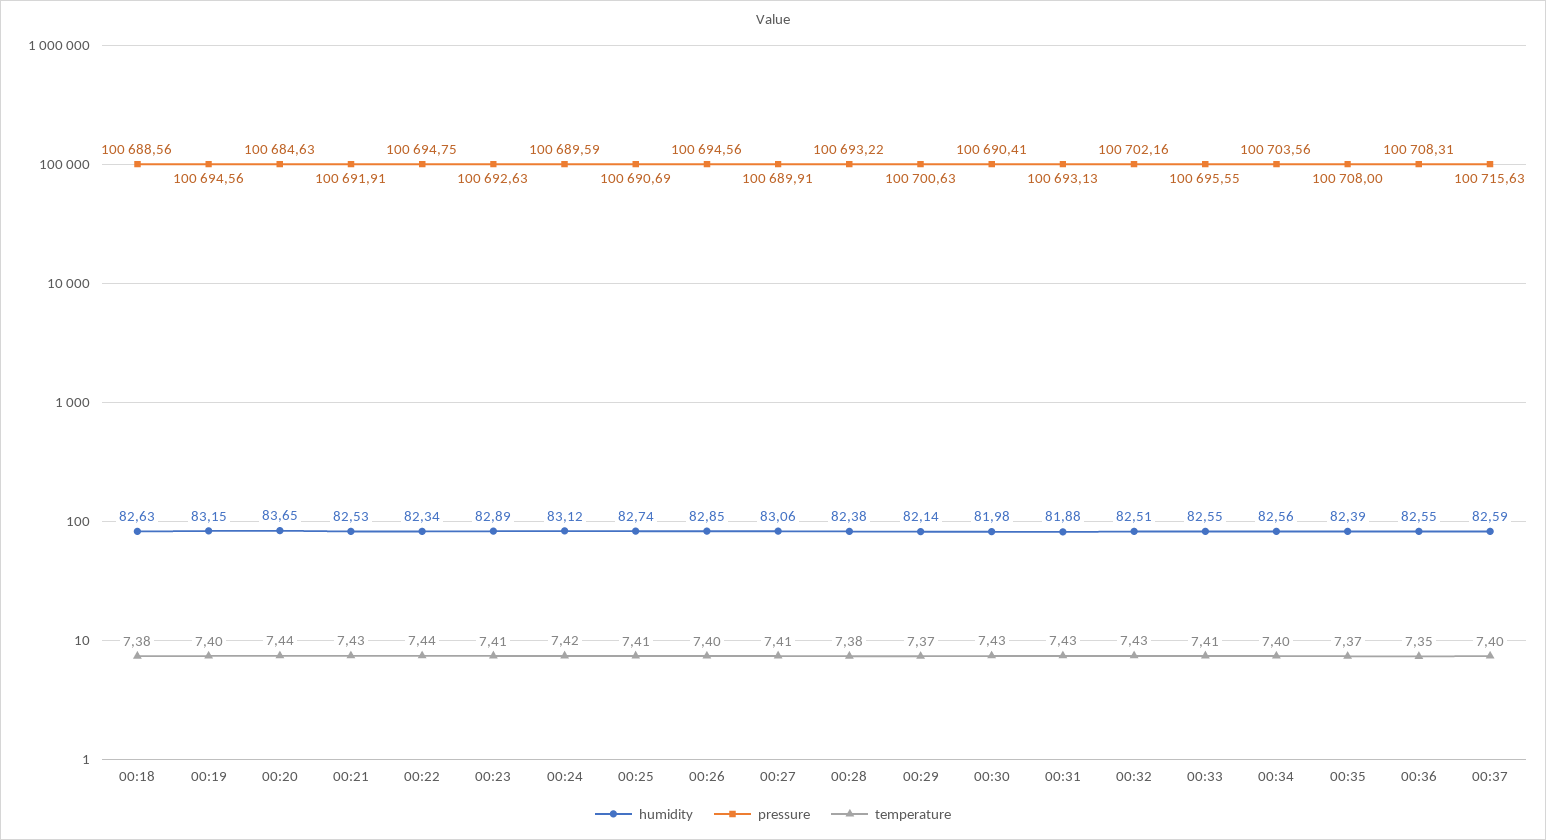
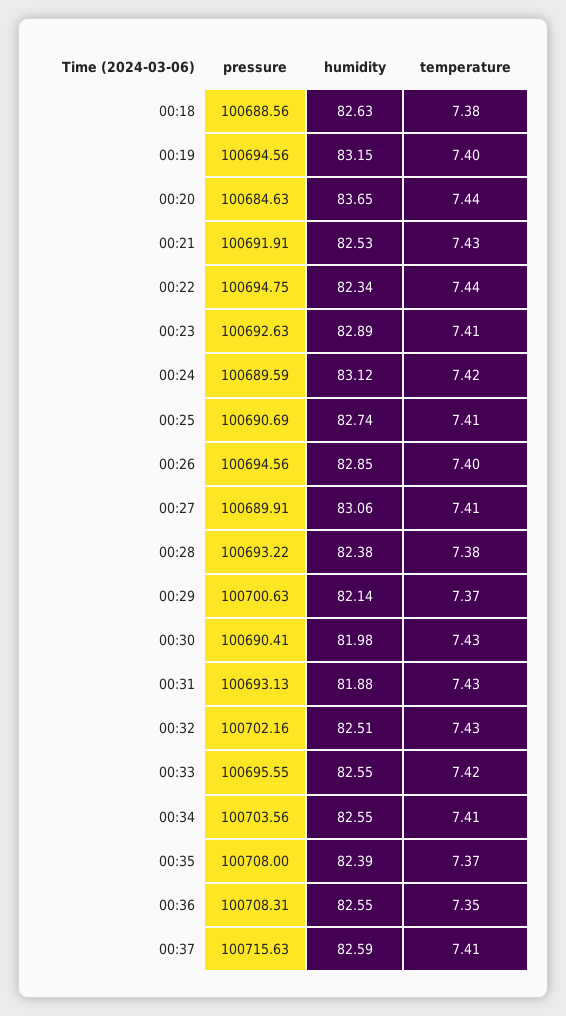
  {
    "humidity": {
      "00:18": 82.63,
      "00:19": 83.15,
      "00:20": 83.65,
      "00:21": 82.53,
      "00:22": 82.34,
      "00:23": 82.89,
      "00:24": 83.12,
      "00:25": 82.74,
      "00:26": 82.85,
      "00:27": 83.06,
      "00:28": 82.38,
      "00:29": 82.14,
      "00:30": 81.98,
      "00:31": 81.88,
      "00:32": 82.51,
      "00:33": 82.55,
-     "00:34": 82.56,
+     "00:34": 82.55,
      "00:35": 82.39,
      "00:36": 82.55,
      "00:37": 82.59
    },
    "pressure": {
      "00:18": 100688.56,
      "00:19": 100694.56,
      "00:20": 100684.63,
      "00:21": 100691.91,
      "00:22": 100694.75,
      "00:23": 100692.63,
      "00:24": 100689.59,
      "00:25": 100690.69,
      "00:26": 100694.56,
      "00:27": 100689.91,
      "00:28": 100693.22,
      "00:29": 100700.63,
      "00:30": 100690.41,
      "00:31": 100693.13,
      "00:32": 100702.16,
      "00:33": 100695.55,
      "00:34": 100703.56,
      "00:35": 100708,
      "00:36": 100708.31,
      "00:37": 100715.63
    },
    "temperature": {
      "00:18": 7.38,
      "00:19": 7.4,
      "00:20": 7.44,
      "00:21": 7.43,
      "00:22": 7.44,
      "00:23": 7.41,
      "00:24": 7.42,
      "00:25": 7.41,
      "00:26": 7.4,
      "00:27": 7.41,
      "00:28": 7.38,
      "00:29": 7.37,
      "00:30": 7.43,
      "00:31": 7.43,
      "00:32": 7.43,
-     "00:33": 7.41,
+     "00:33": 7.42,
-     "00:34": 7.4,
+     "00:34": 7.41,
      "00:35": 7.37,
      "00:36": 7.35,
-     "00:37": 7.4
+     "00:37": 7.41
    }
  }

